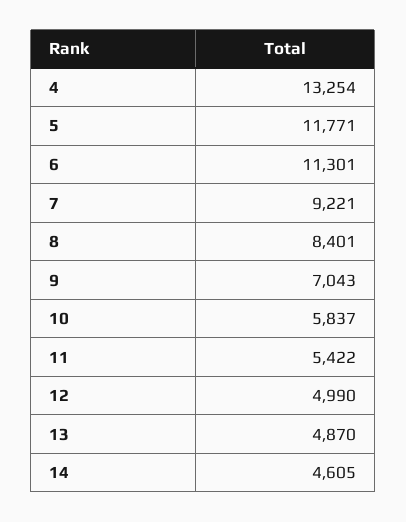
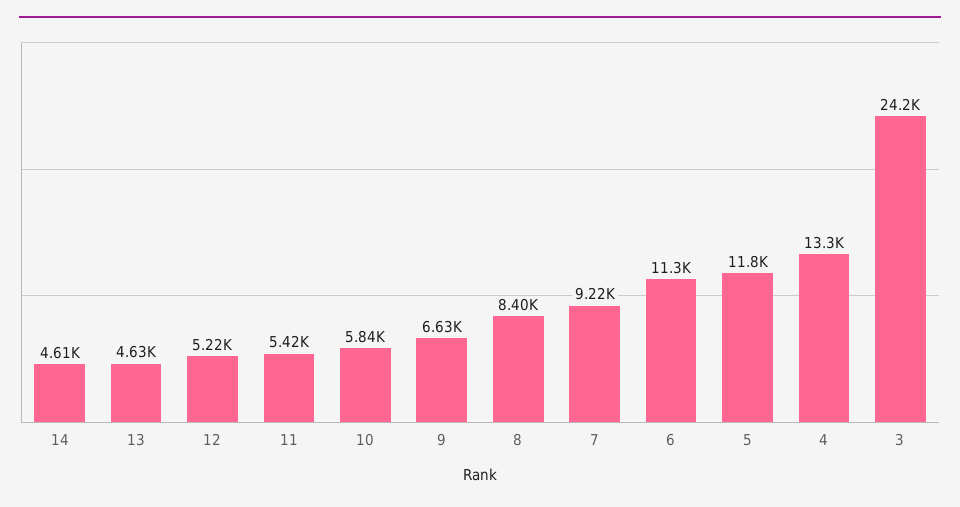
  {
    "4": 13254,
    "5": 11771,
    "6": 11301,
    "7": 9221,
    "8": 8401,
-   "9": 7043,
+   "9": 6630,
    "10": 5837,
    "11": 5422,
-   "12": 4990,
+   "12": 5220,
-   "13": 4870,
+   "13": 4630,
-   "14": 4605
+   "14": 4605,
+   "3": 24200
  }

